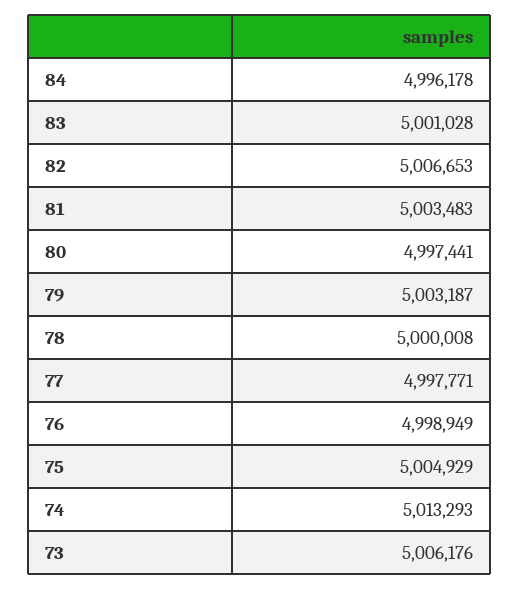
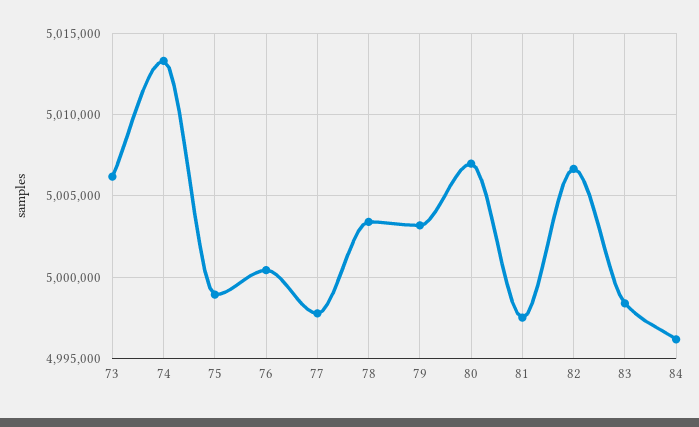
  {
    "84": 4996178,
-   "83": 5001028,
+   "83": 4998500,
    "82": 5006653,
-   "81": 5003483,
+   "81": 4997500,
-   "80": 4997441,
+   "80": 5007000,
    "79": 5003187,
-   "78": 5000008,
+   "78": 5003500,
    "77": 4997771,
-   "76": 4998949,
+   "76": 5000500,
-   "75": 5004929,
+   "75": 4999000,
    "74": 5013293,
    "73": 5006176
  }

